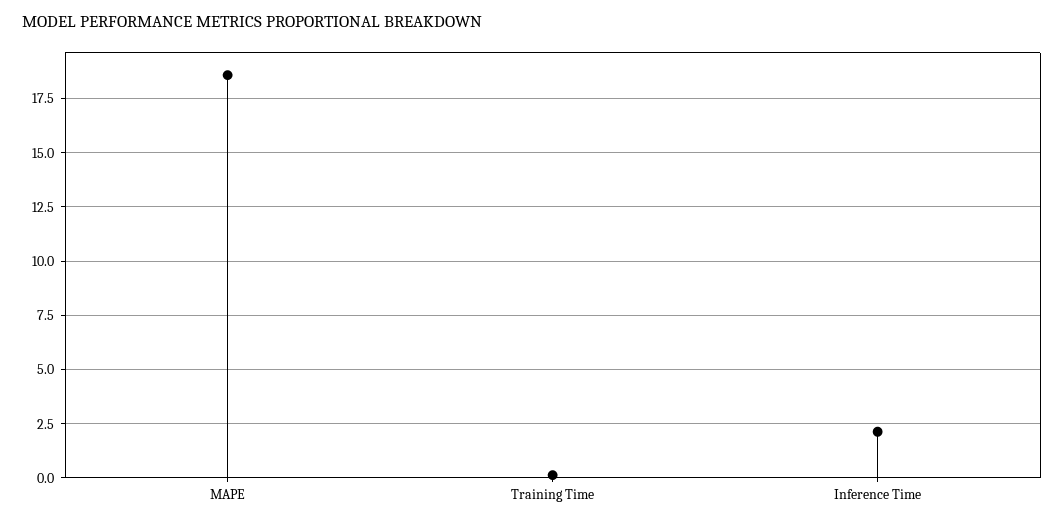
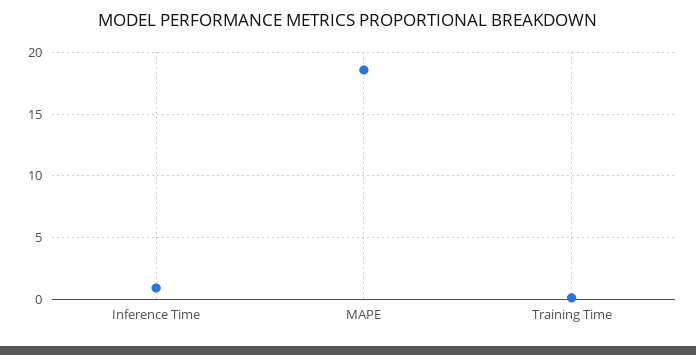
  {
    "MAPE": 18.5,
    "Training Time": 0,
-   "Inference Time": 2
+   "Inference Time": 1
  }

